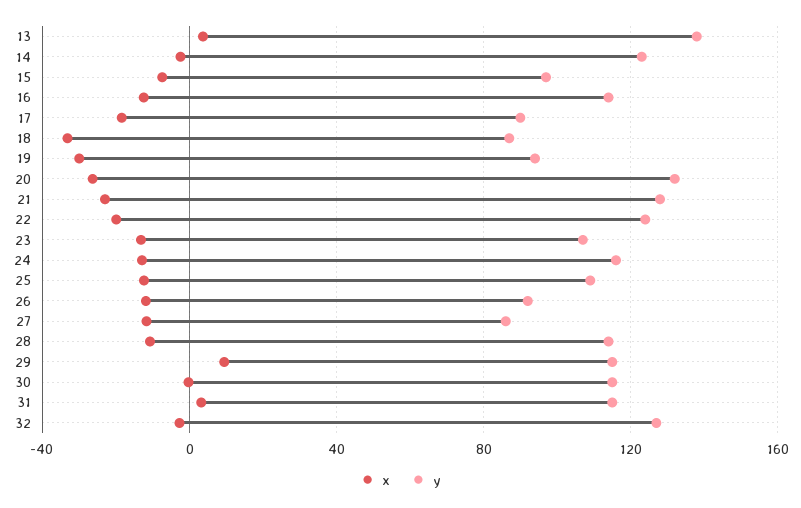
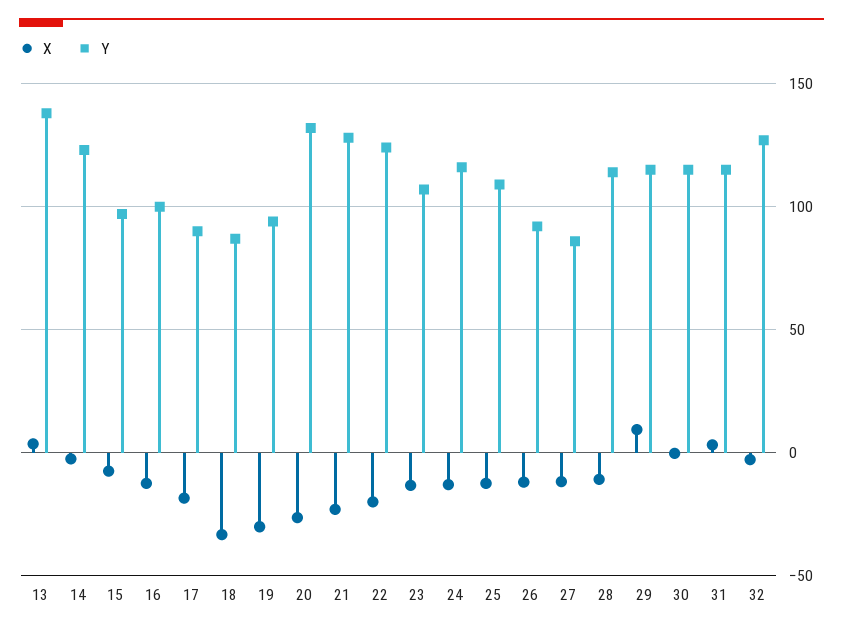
  {
    "x": {
      "13": 5,
      "14": 0,
      "15": -5,
      "16": -10,
      "17": -20,
      "18": -35,
      "19": -30,
      "20": -25,
      "21": -25,
      "22": -20,
      "23": -15,
      "24": -15,
      "25": -10,
      "26": -10,
      "27": -10,
      "28": -10,
      "29": 10,
      "30": 0,
      "31": 5,
      "32": -5
    },
    "y": {
      "13": 140,
      "14": 125,
      "15": 95,
-     "16": 115,
+     "16": 100,
      "17": 90,
      "18": 85,
      "19": 95,
      "20": 130,
      "21": 130,
      "22": 125,
      "23": 105,
      "24": 115,
      "25": 110,
      "26": 90,
      "27": 85,
      "28": 115,
      "29": 115,
      "30": 115,
      "31": 115,
      "32": 125
    }
  }

